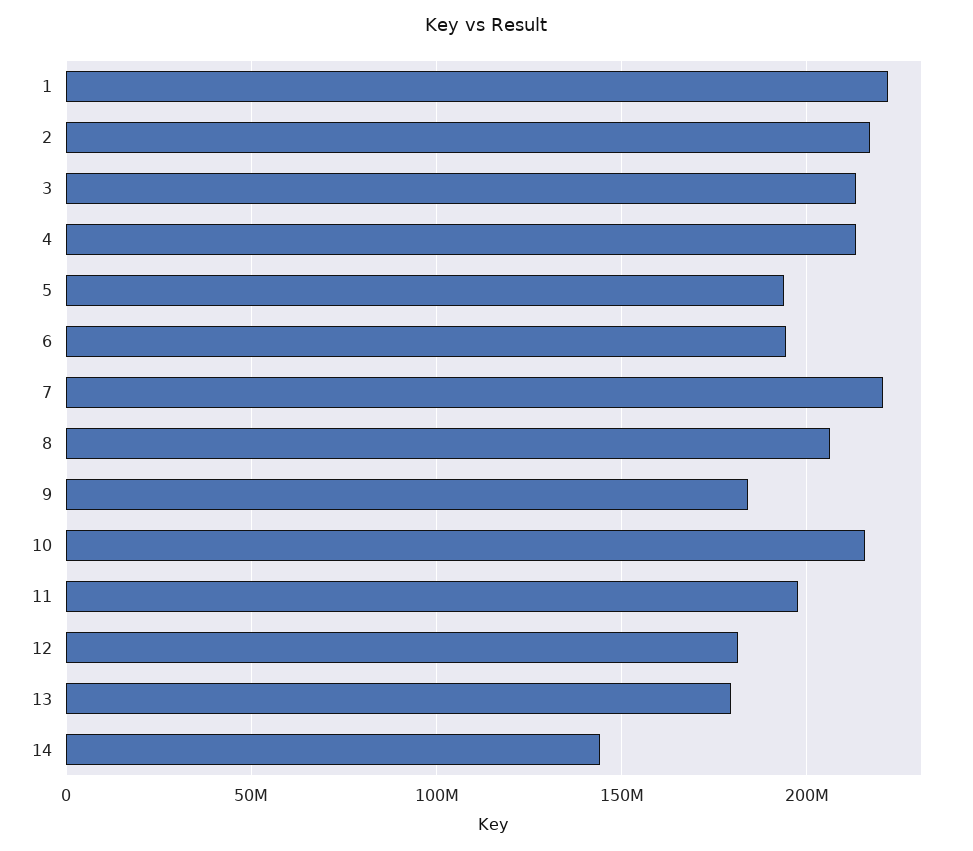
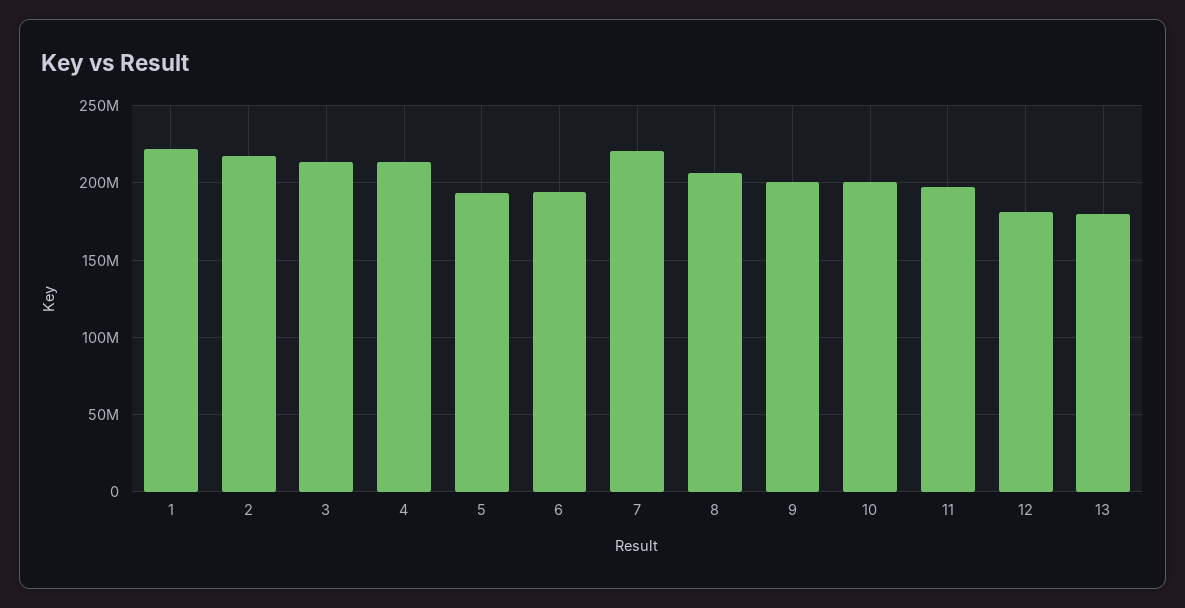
  {
    "1": 220000000,
    "2": 215000000,
    "3": 215000000,
    "4": 215000000,
    "5": 195000000,
    "6": 195000000,
    "7": 220000000,
    "8": 205000000,
-   "9": 185000000,
+   "9": 200000000,
-   "10": 215000000,
+   "10": 200000000,
    "11": 200000000,
    "12": 180000000,
-   "13": 180000000,
+   "13": 180000000
-   "14": 145000000
  }

